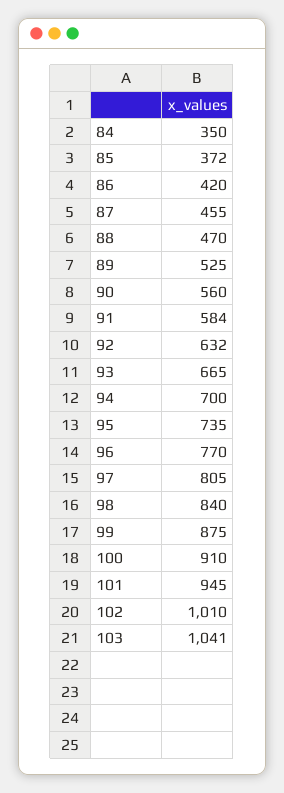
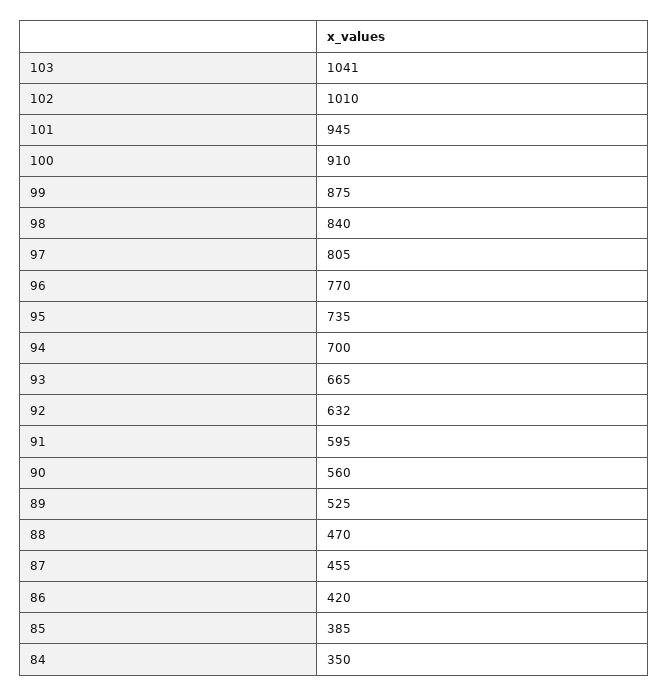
  {
    "84": 350,
-   "85": 372,
+   "85": 385,
    "86": 420,
    "87": 455,
    "88": 470,
    "89": 525,
    "90": 560,
-   "91": 584,
+   "91": 595,
    "92": 632,
    "93": 665,
    "94": 700,
    "95": 735,
    "96": 770,
    "97": 805,
    "98": 840,
    "99": 875,
    "100": 910,
    "101": 945,
    "102": 1010,
    "103": 1041
  }

